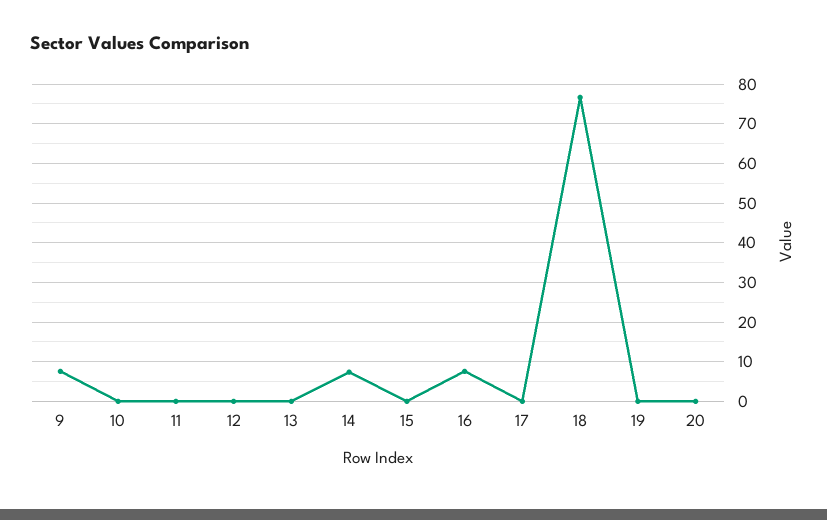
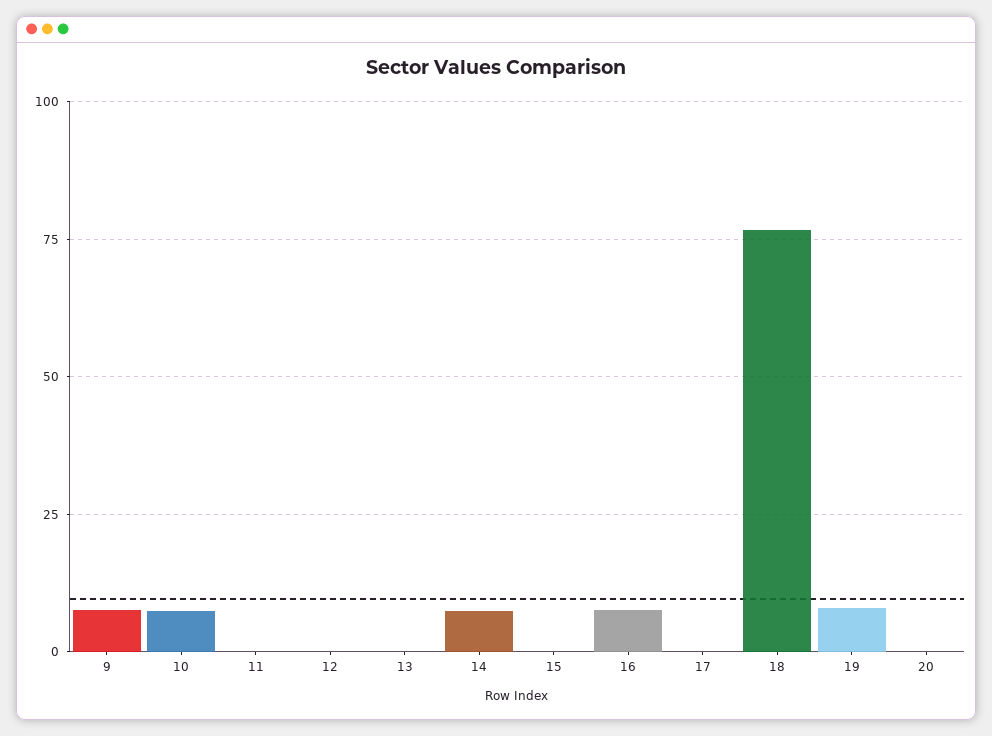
  {
    "9": 8,
-   "10": 0,
+   "10": 7.5,
    "11": 0,
    "12": 0,
    "13": 0,
    "14": 8,
    "15": 0,
    "16": 8,
    "17": 0,
    "18": 76,
-   "19": 0,
+   "19": 7.5,
    "20": 0
  }

